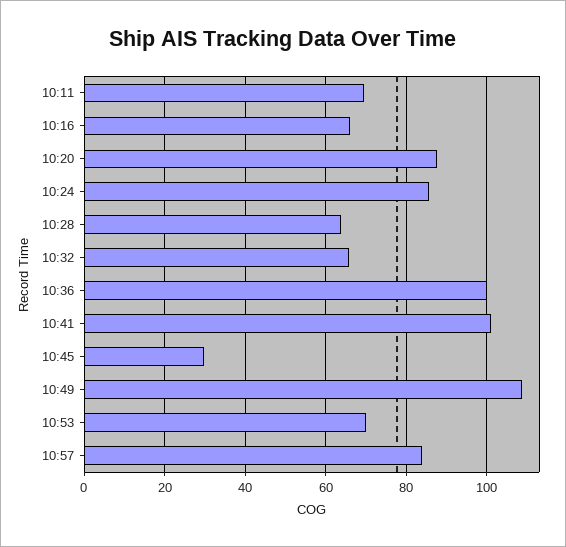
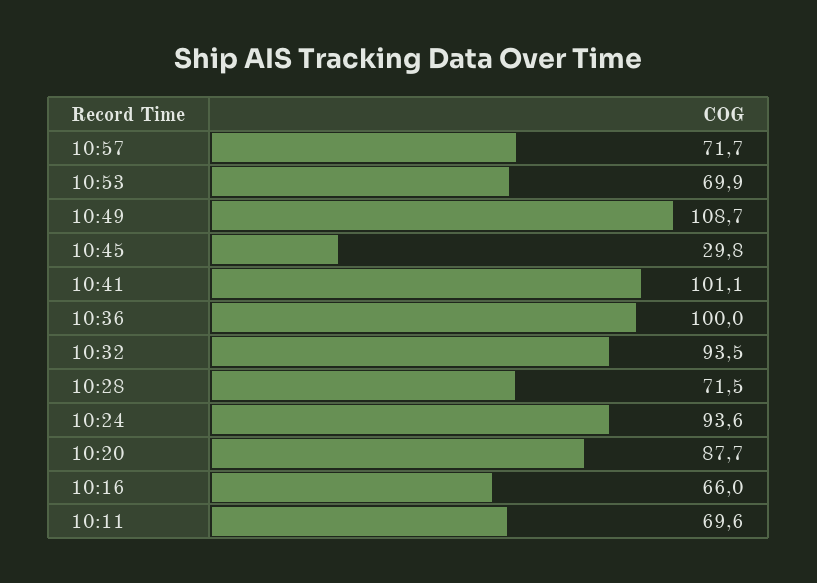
  {
    "10:11": 69.6,
    "10:16": 66,
    "10:20": 87.7,
-   "10:24": 86,
+   "10:24": 93.6,
-   "10:28": 64,
+   "10:28": 71.5,
-   "10:32": 66,
+   "10:32": 93.5,
    "10:36": 100,
    "10:41": 101.1,
    "10:45": 29.8,
    "10:49": 108.7,
    "10:53": 69.9,
-   "10:57": 84
+   "10:57": 71.7
  }

